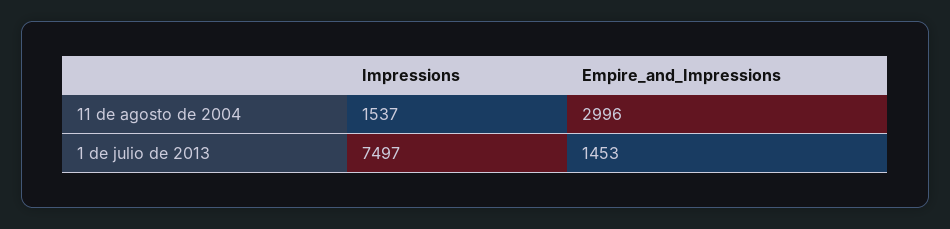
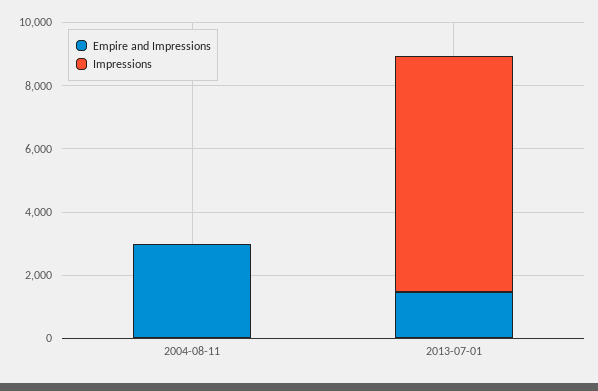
  {
    "Impressions": {
-     "11 de agosto de 2004": 1537,
+     "11 de agosto de 2004": 0,
      "1 de julio de 2013": 7497
    },
    "Empire_and_Impressions": {
      "11 de agosto de 2004": 2996,
      "1 de julio de 2013": 1453
    }
  }

